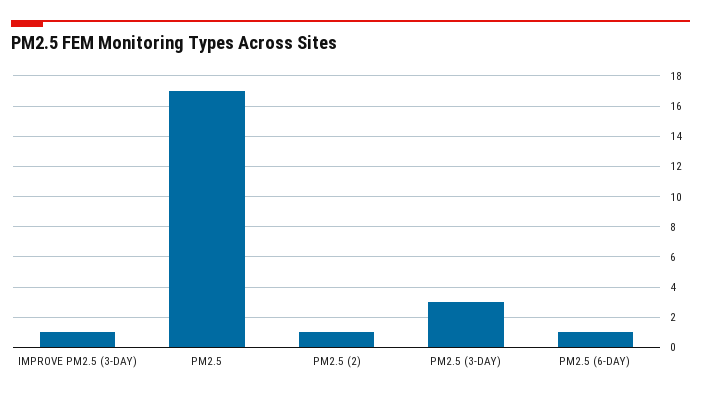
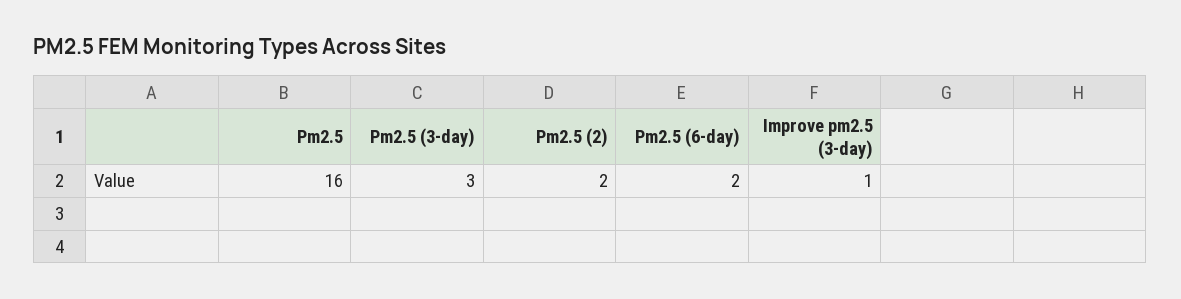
  {
    "IMPROVE PM2.5 (3-DAY)": 1,
-   "PM2.5": 17,
+   "PM2.5": 16,
-   "PM2.5 (2)": 1,
+   "PM2.5 (2)": 2,
    "PM2.5 (3-DAY)": 3,
-   "PM2.5 (6-DAY)": 1
+   "PM2.5 (6-DAY)": 2
  }

